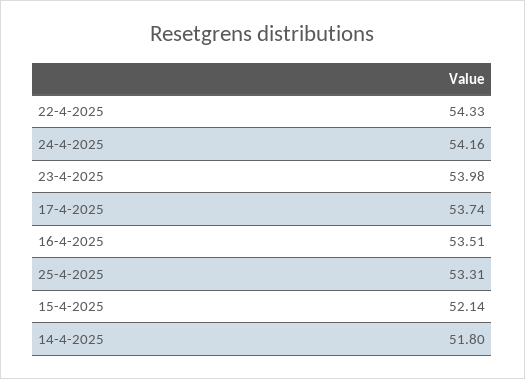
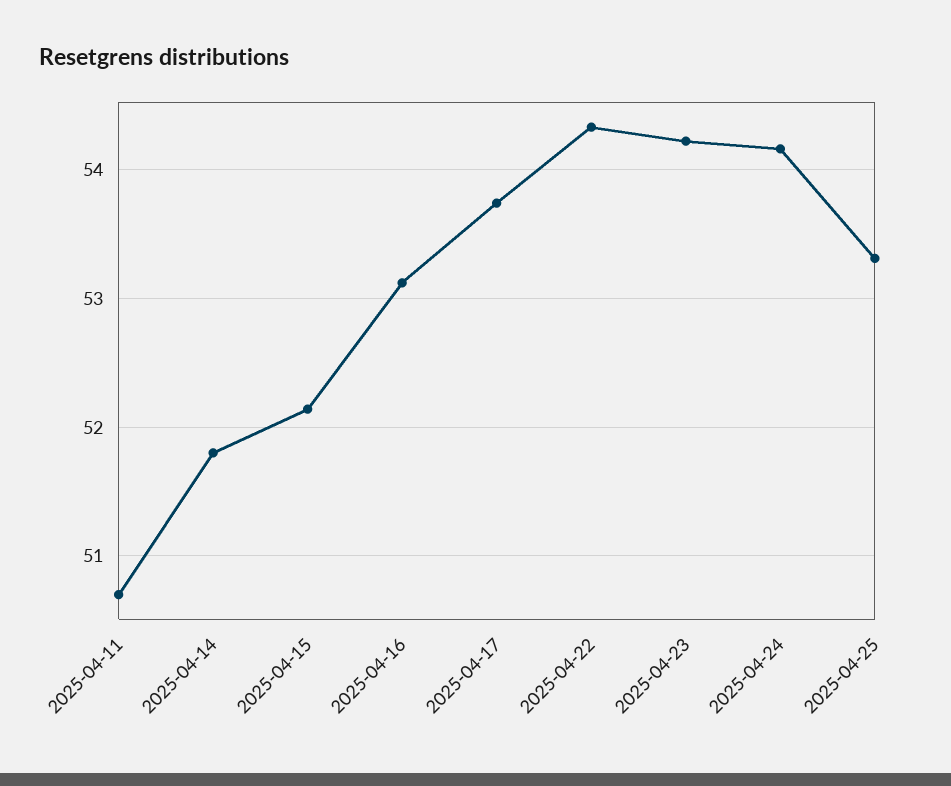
  {
    "22-4-2025": 54.33,
    "24-4-2025": 54.16,
-   "23-4-2025": 53.98,
+   "23-4-2025": 54.2,
    "17-4-2025": 53.74,
-   "16-4-2025": 53.51,
+   "16-4-2025": 53.1,
    "25-4-2025": 53.31,
    "15-4-2025": 52.14,
-   "14-4-2025": 51.8
+   "14-4-2025": 51.8,
+   "2025-04-11": 50.7
  }

